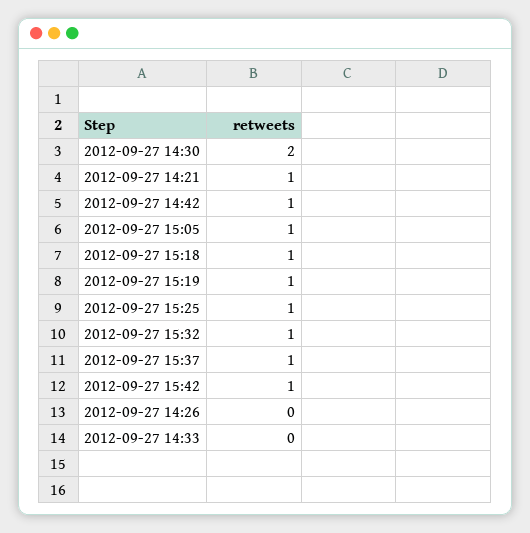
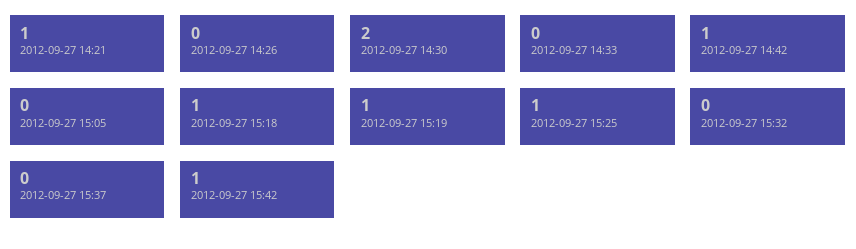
  {
    "2012-09-27 14:30": 2,
    "2012-09-27 14:21": 1,
    "2012-09-27 14:42": 1,
-   "2012-09-27 15:05": 1,
+   "2012-09-27 15:05": 0,
    "2012-09-27 15:18": 1,
    "2012-09-27 15:19": 1,
    "2012-09-27 15:25": 1,
-   "2012-09-27 15:32": 1,
+   "2012-09-27 15:32": 0,
-   "2012-09-27 15:37": 1,
+   "2012-09-27 15:37": 0,
    "2012-09-27 15:42": 1,
    "2012-09-27 14:26": 0,
    "2012-09-27 14:33": 0
  }

